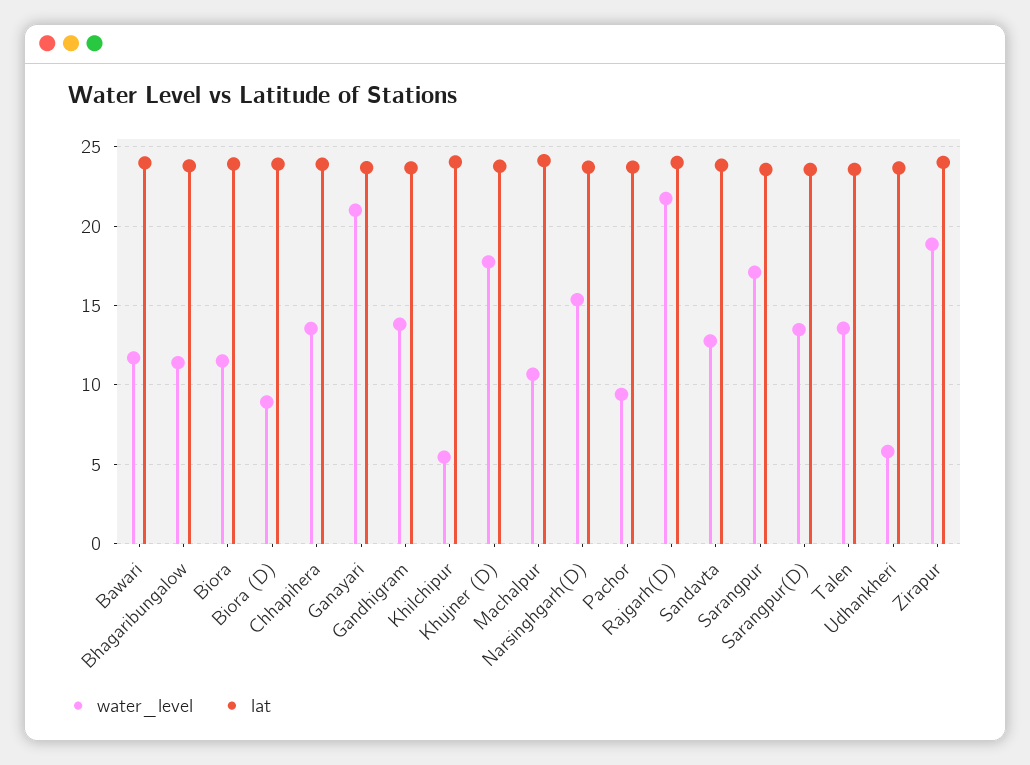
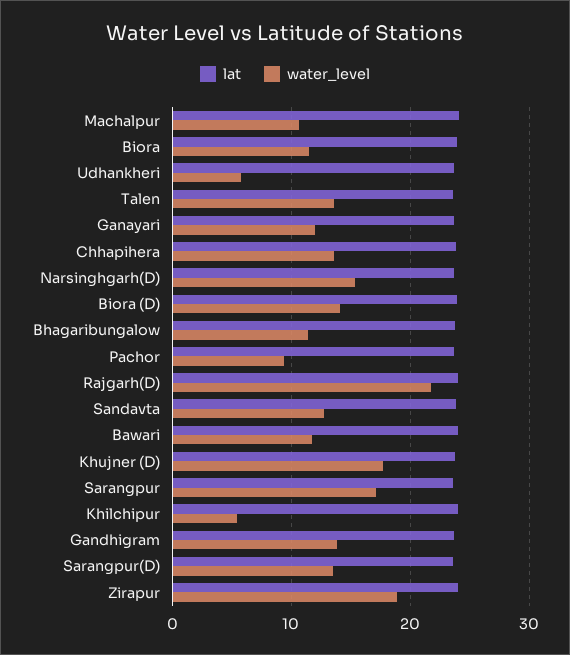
  {
    "water_level": {
      "Bawari": 11.5,
      "Bhagaribungalow": 11.5,
      "Biora": 11.5,
-     "Biora (D)": 9,
+     "Biora (D)": 14,
      "Chhapihera": 13.5,
-     "Ganayari": 21,
+     "Ganayari": 12,
      "Gandhigram": 14,
      "Khilchipur": 5.5,
      "Khujner (D)": 18,
      "Machalpur": 10.5,
      "Narsinghgarh(D)": 15.5,
      "Pachor": 9.5,
      "Rajgarh(D)": 21.5,
      "Sandavta": 13,
      "Sarangpur": 17,
      "Sarangpur(D)": 13.5,
      "Talen": 13.5,
      "Udhankheri": 6,
      "Zirapur": 19
    },
    "lat": {
      "Bawari": 24,
      "Bhagaribungalow": 24,
      "Biora": 24,
      "Biora (D)": 24,
      "Chhapihera": 24,
      "Ganayari": 23.5,
      "Gandhigram": 23.5,
      "Khilchipur": 24,
      "Khujner (D)": 24,
      "Machalpur": 24,
      "Narsinghgarh(D)": 23.5,
      "Pachor": 23.5,
      "Rajgarh(D)": 24,
      "Sandavta": 24,
      "Sarangpur": 23.5,
      "Sarangpur(D)": 23.5,
      "Talen": 23.5,
      "Udhankheri": 23.5,
      "Zirapur": 24
    }
  }

